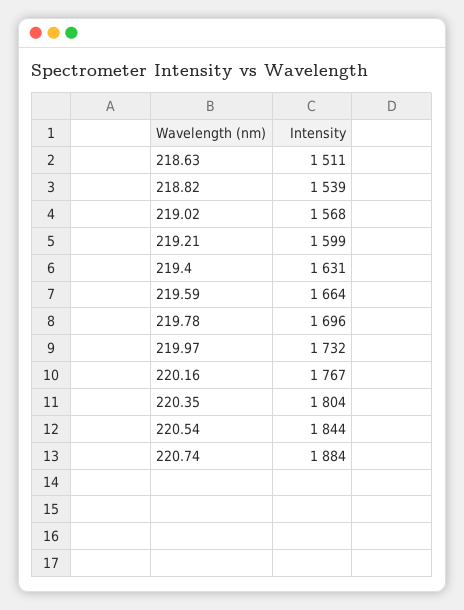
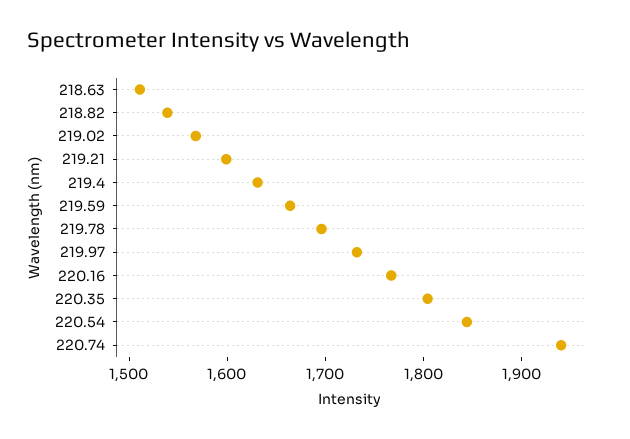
  {
    "218.63": 1511,
    "218.82": 1539,
    "219.02": 1568,
    "219.21": 1599,
    "219.4": 1631,
    "219.59": 1664,
    "219.78": 1696,
    "219.97": 1732,
    "220.16": 1767,
    "220.35": 1804,
    "220.54": 1844,
-   "220.74": 1884
+   "220.74": 1940
  }

